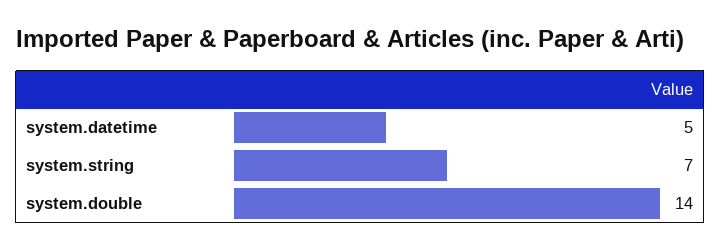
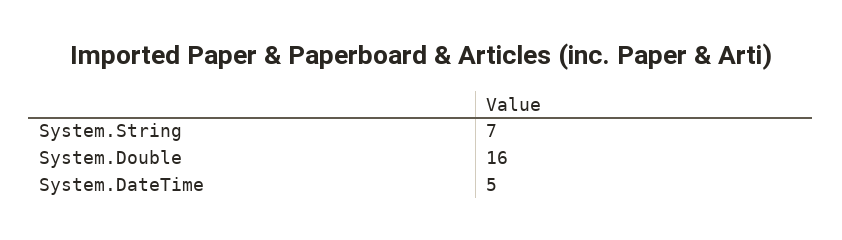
  {
    "system.datetime": 5,
    "system.string": 7,
-   "system.double": 14
+   "system.double": 16
  }

